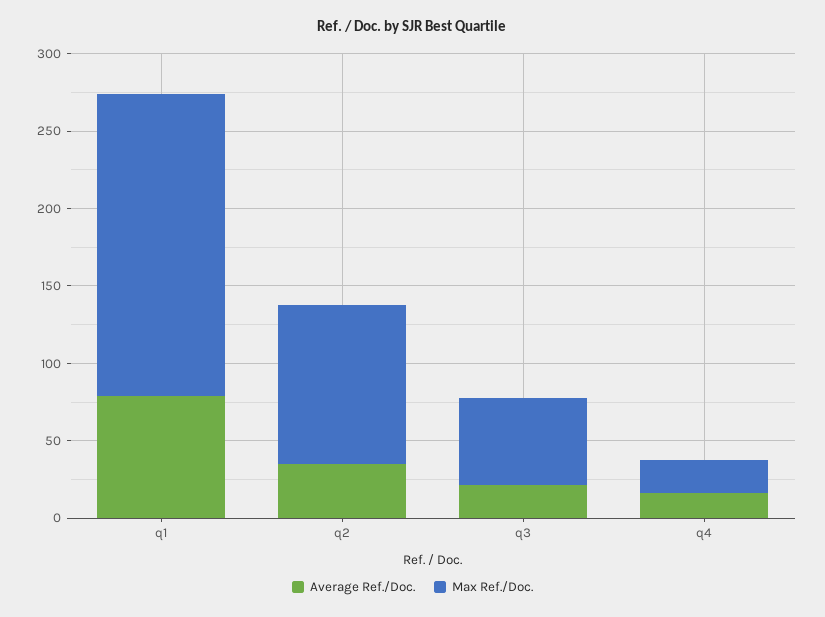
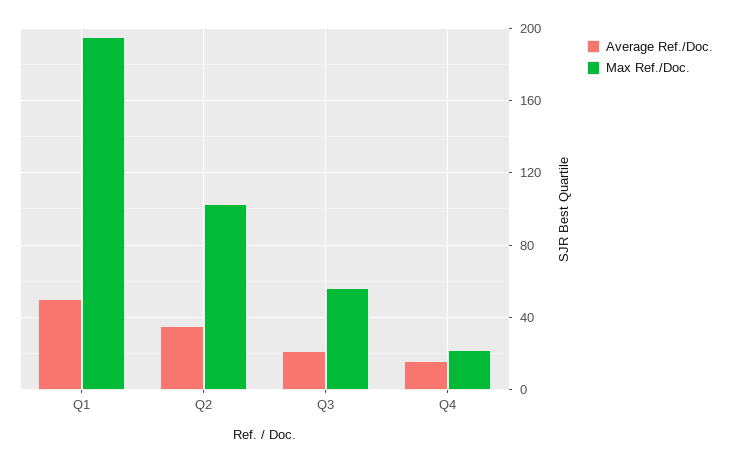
  {
    "Average Ref./Doc.": {
-     "q1": 80,
+     "q1": 50,
      "q2": 35,
      "q3": 20,
      "q4": 15
    },
    "Max Ref./Doc.": {
      "q1": 195,
      "q2": 105,
      "q3": 55,
      "q4": 20
    }
  }

